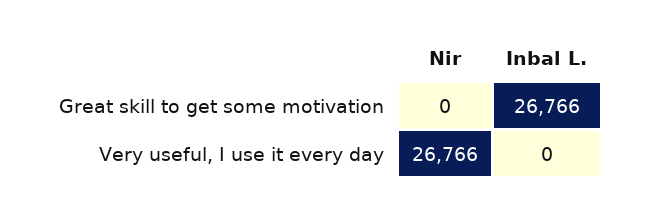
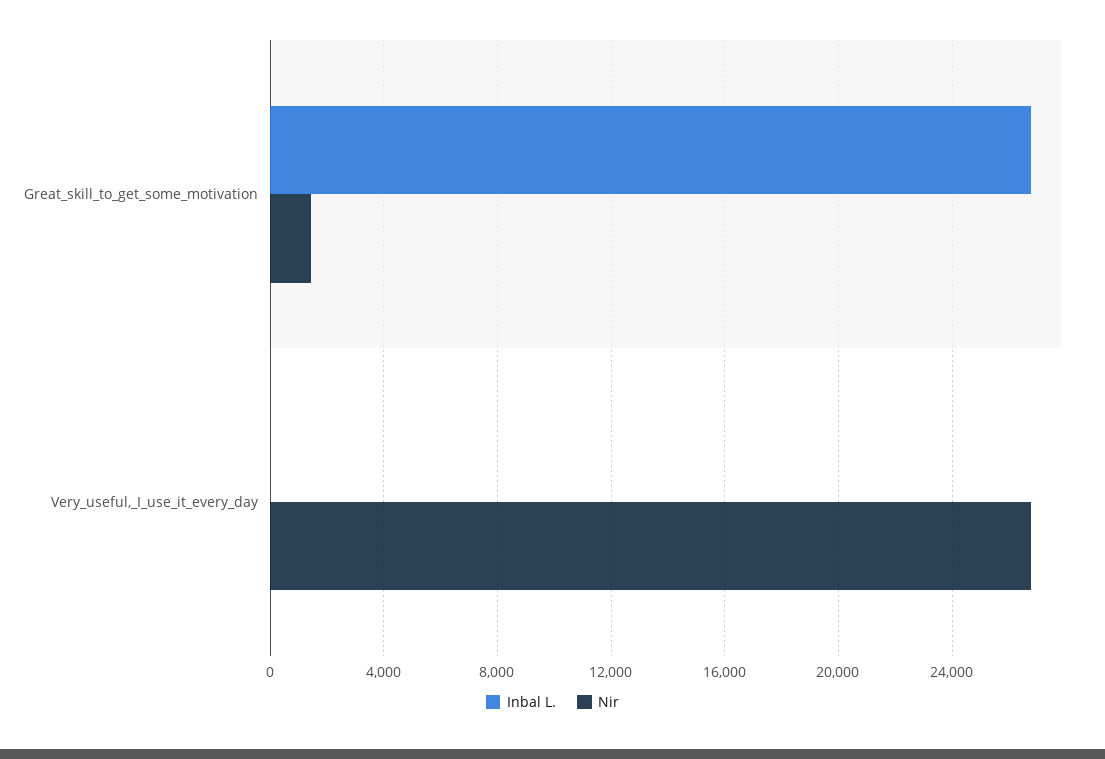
  {
    "Nir": {
-     "Great skill to get some motivation": 0,
+     "Great skill to get some motivation": 1500,
      "Very useful, I use it every day": 26766
    },
    "Inbal L.": {
      "Great skill to get some motivation": 26766,
      "Very useful, I use it every day": 0
    }
  }

